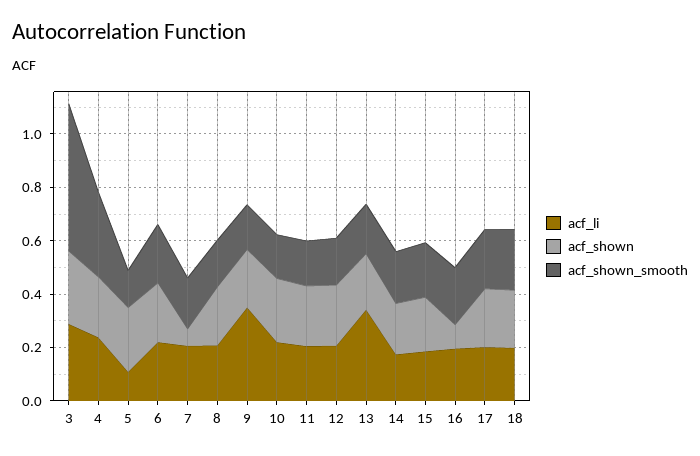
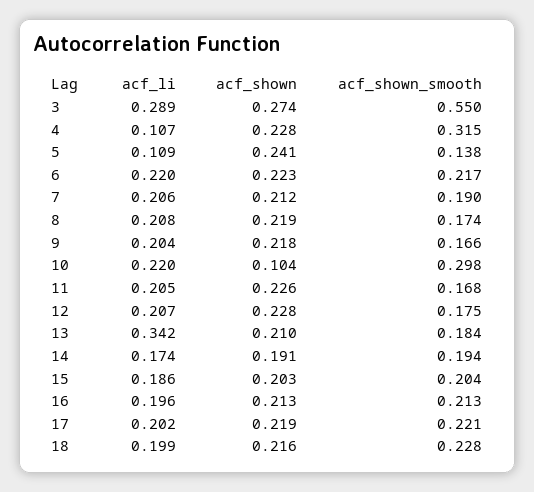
  {
    "acf_li": {
      "3": 0.289,
-     "4": 0.25,
+     "4": 0.107,
      "5": 0.109,
      "6": 0.22,
      "7": 0.206,
      "8": 0.208,
-     "9": 0.35,
+     "9": 0.204,
      "10": 0.22,
      "11": 0.205,
      "12": 0.207,
      "13": 0.342,
      "14": 0.174,
      "15": 0.186,
      "16": 0.196,
      "17": 0.202,
      "18": 0.199
    },
    "acf_shown": {
      "3": 0.274,
      "4": 0.228,
      "5": 0.241,
      "6": 0.223,
-     "7": 0.05,
+     "7": 0.212,
      "8": 0.219,
      "9": 0.218,
-     "10": 0.25,
+     "10": 0.104,
      "11": 0.226,
      "12": 0.228,
      "13": 0.21,
      "14": 0.191,
      "15": 0.203,
-     "16": 0.1,
+     "16": 0.213,
      "17": 0.219,
      "18": 0.216
    },
    "acf_shown_smooth": {
      "3": 0.55,
      "4": 0.315,
      "5": 0.138,
      "6": 0.217,
      "7": 0.19,
      "8": 0.174,
      "9": 0.166,
-     "10": 0.15,
+     "10": 0.298,
      "11": 0.168,
      "12": 0.175,
      "13": 0.184,
      "14": 0.194,
      "15": 0.204,
      "16": 0.213,
      "17": 0.221,
      "18": 0.228
    }
  }

